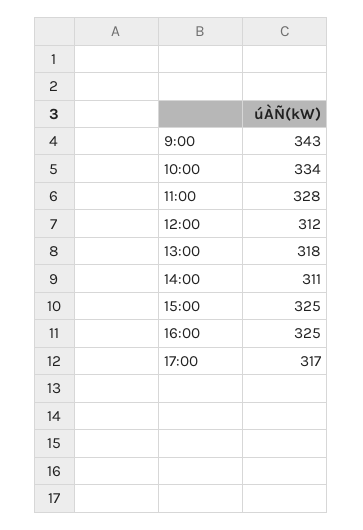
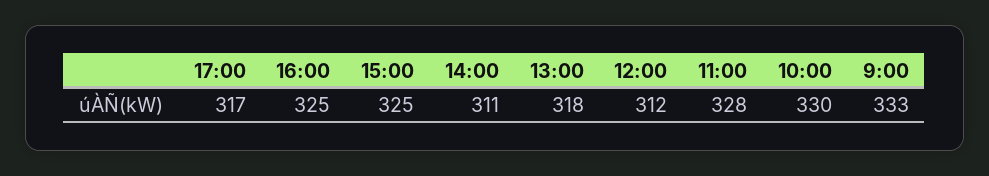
  {
-   "9:00": 343,
+   "9:00": 333,
-   "10:00": 334,
+   "10:00": 330,
    "11:00": 328,
    "12:00": 312,
    "13:00": 318,
    "14:00": 311,
    "15:00": 325,
    "16:00": 325,
    "17:00": 317
  }

